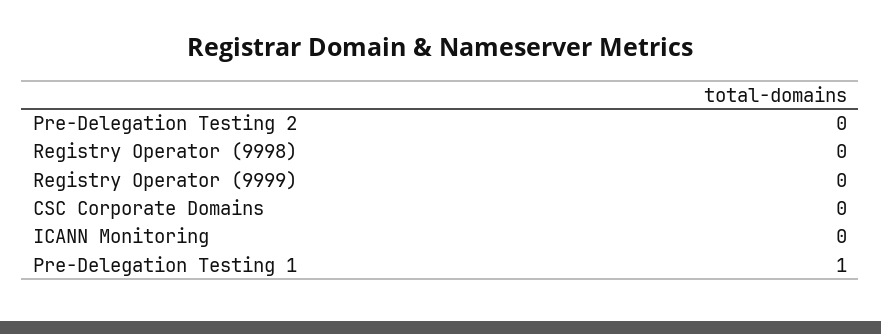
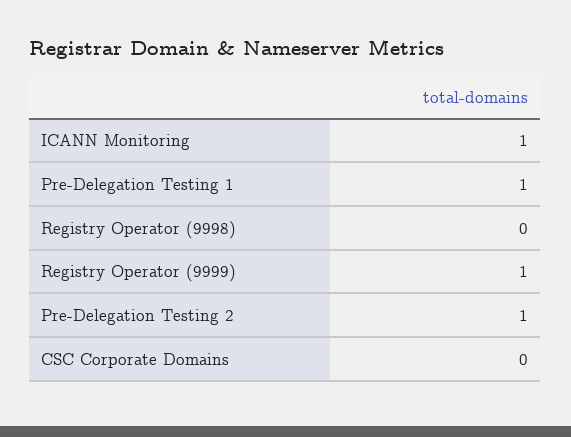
  {
-   "Pre-Delegation Testing 2": 0,
+   "Pre-Delegation Testing 2": 1,
    "Registry Operator (9998)": 0,
-   "Registry Operator (9999)": 0,
+   "Registry Operator (9999)": 1,
    "CSC Corporate Domains": 0,
-   "ICANN Monitoring": 0,
+   "ICANN Monitoring": 1,
    "Pre-Delegation Testing 1": 1
  }

